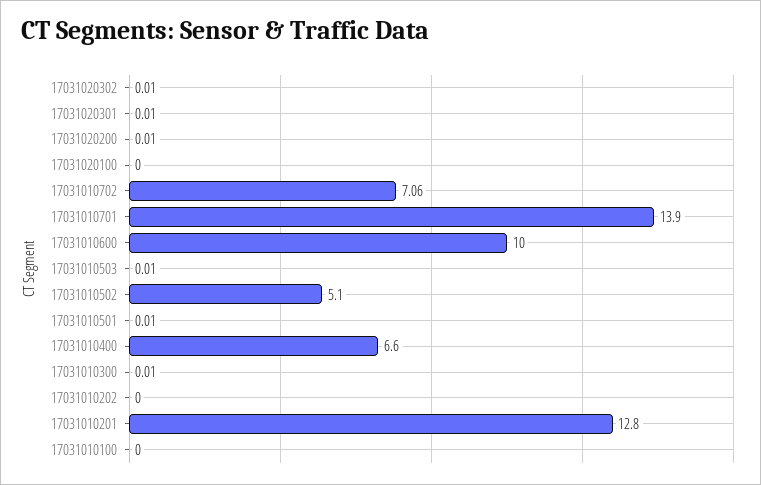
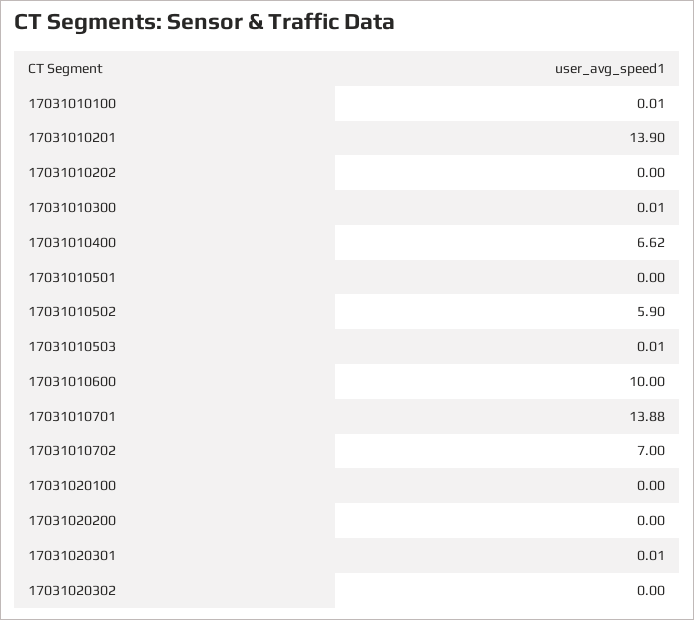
  {
-   "17031020302": 0.01,
+   "17031020302": 0,
    "17031020301": 0.01,
-   "17031020200": 0.01,
+   "17031020200": 0,
    "17031020100": 0,
-   "17031010702": 7.06,
+   "17031010702": 7,
-   "17031010701": 13.9,
+   "17031010701": 13.88,
    "17031010600": 10,
    "17031010503": 0.01,
-   "17031010502": 5.1,
+   "17031010502": 5.9,
-   "17031010501": 0.01,
+   "17031010501": 0,
-   "17031010400": 6.6,
+   "17031010400": 6.62,
    "17031010300": 0.01,
    "17031010202": 0,
-   "17031010201": 12.8,
+   "17031010201": 13.9,
-   "17031010100": 0
+   "17031010100": 0.01
  }

